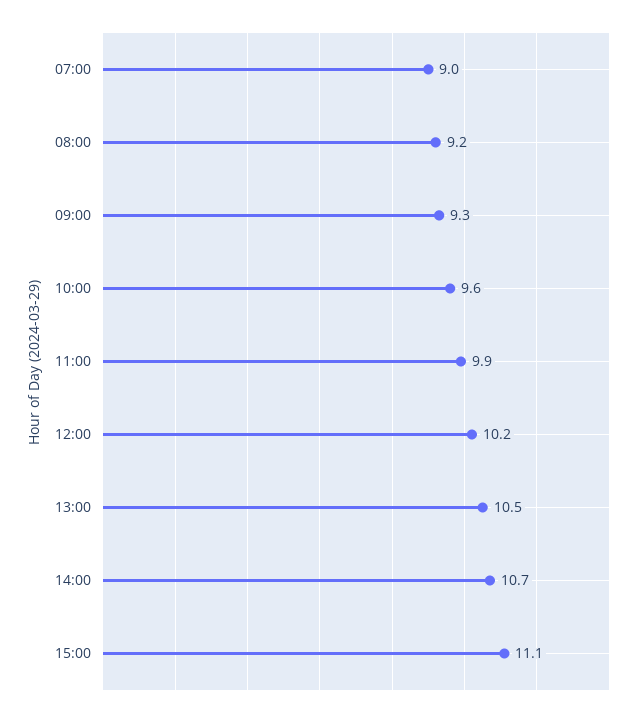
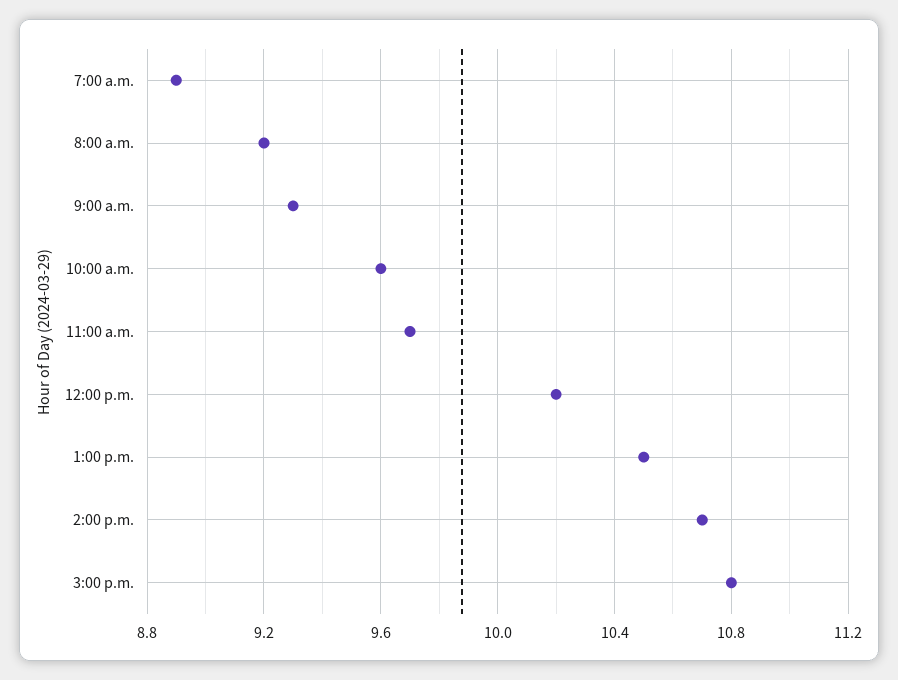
  {
-   "07:00": 9,
+   "07:00": 8.9,
    "08:00": 9.2,
    "09:00": 9.3,
    "10:00": 9.6,
-   "11:00": 9.9,
+   "11:00": 9.7,
    "12:00": 10.2,
    "13:00": 10.5,
    "14:00": 10.7,
-   "15:00": 11.1
+   "15:00": 10.8
  }

